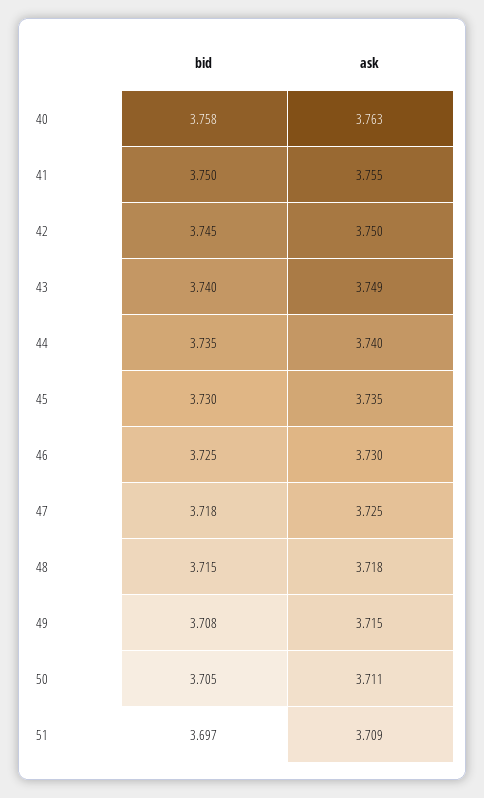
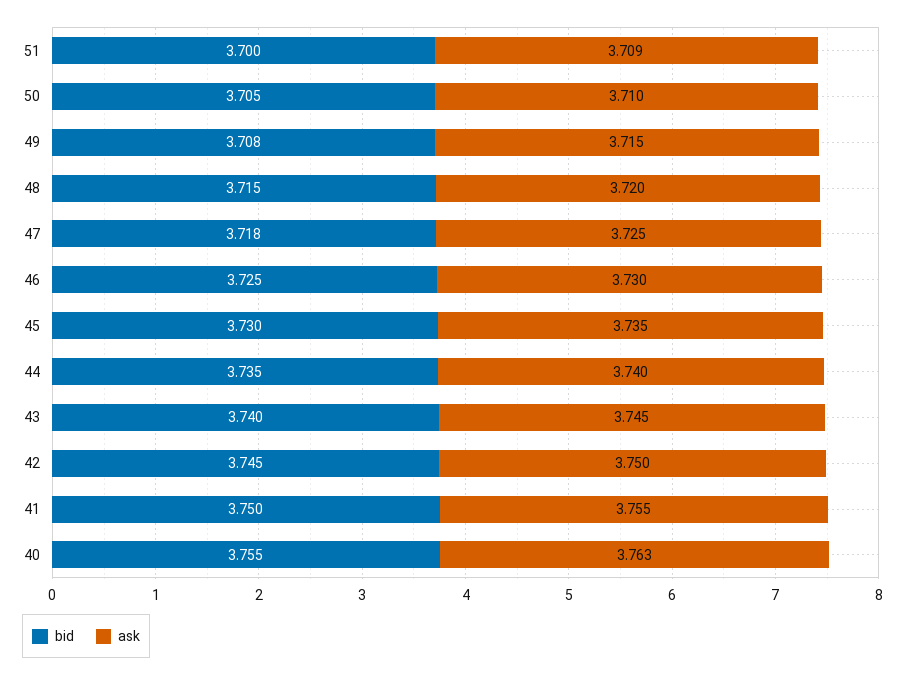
  {
    "bid": {
-     "40": 3.758,
+     "40": 3.755,
      "41": 3.75,
      "42": 3.745,
      "43": 3.74,
      "44": 3.735,
      "45": 3.73,
      "46": 3.725,
      "47": 3.718,
      "48": 3.715,
      "49": 3.708,
      "50": 3.705,
-     "51": 3.697
+     "51": 3.7
    },
    "ask": {
      "40": 3.763,
      "41": 3.755,
      "42": 3.75,
-     "43": 3.749,
+     "43": 3.745,
      "44": 3.74,
      "45": 3.735,
      "46": 3.73,
      "47": 3.725,
-     "48": 3.718,
+     "48": 3.72,
      "49": 3.715,
-     "50": 3.711,
+     "50": 3.71,
      "51": 3.709
    }
  }

